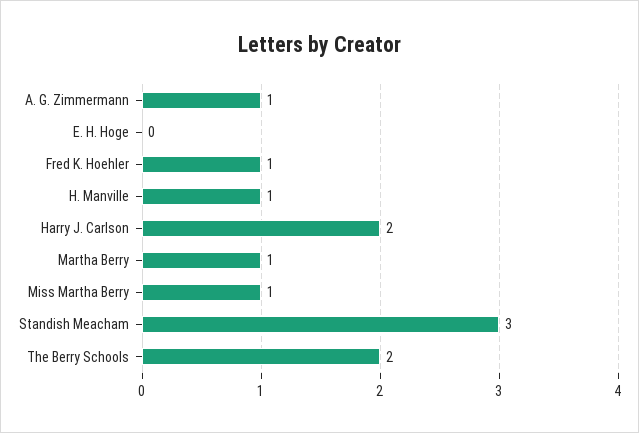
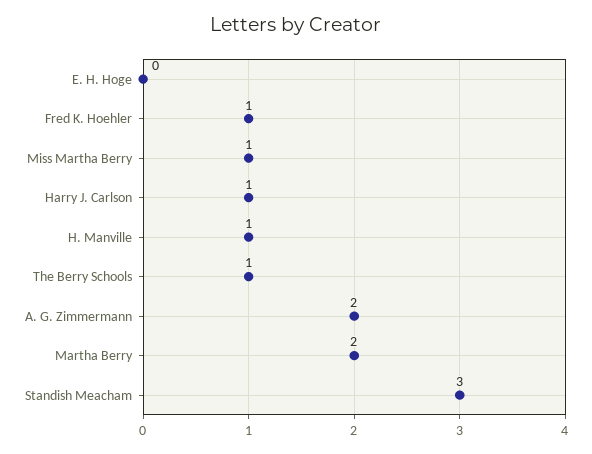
  {
-   "A. G. Zimmermann": 1,
+   "A. G. Zimmermann": 2,
    "E. H. Hoge": 0,
    "Fred K. Hoehler": 1,
    "H. Manville": 1,
-   "Harry J. Carlson": 2,
+   "Harry J. Carlson": 1,
-   "Martha Berry": 1,
+   "Martha Berry": 2,
    "Miss Martha Berry": 1,
    "Standish Meacham": 3,
-   "The Berry Schools": 2
+   "The Berry Schools": 1
  }

